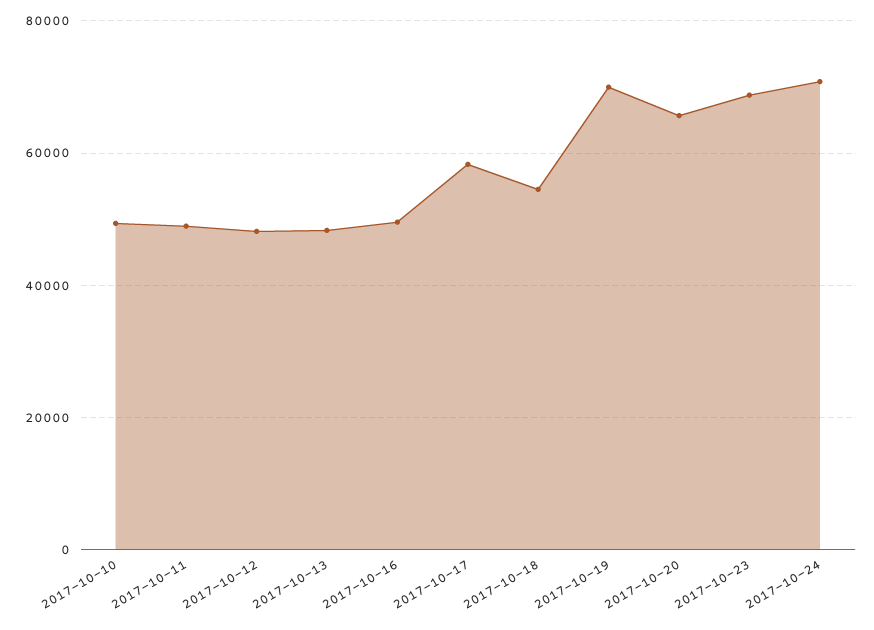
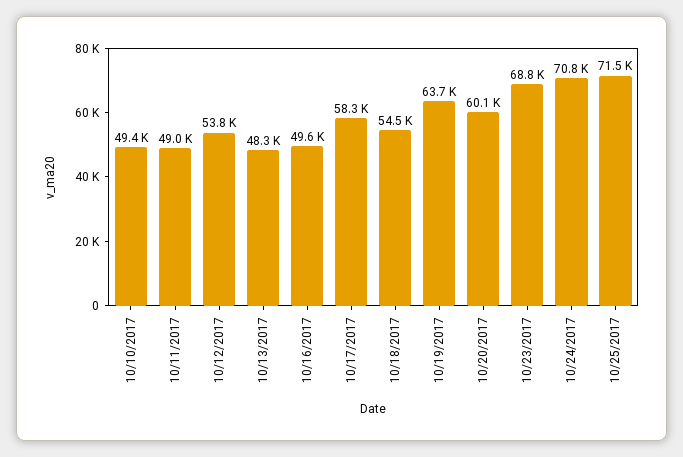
  {
    "2017-10-10": 49400,
    "2017-10-11": 49000,
-   "2017-10-12": 48000,
+   "2017-10-12": 53800,
    "2017-10-13": 48300,
    "2017-10-16": 49600,
    "2017-10-17": 58300,
    "2017-10-18": 54500,
-   "2017-10-19": 70000,
+   "2017-10-19": 63700,
-   "2017-10-20": 66000,
+   "2017-10-20": 60100,
    "2017-10-23": 68800,
-   "2017-10-24": 70800
+   "2017-10-24": 70800,
+   "10/25/2017": 71500
  }

